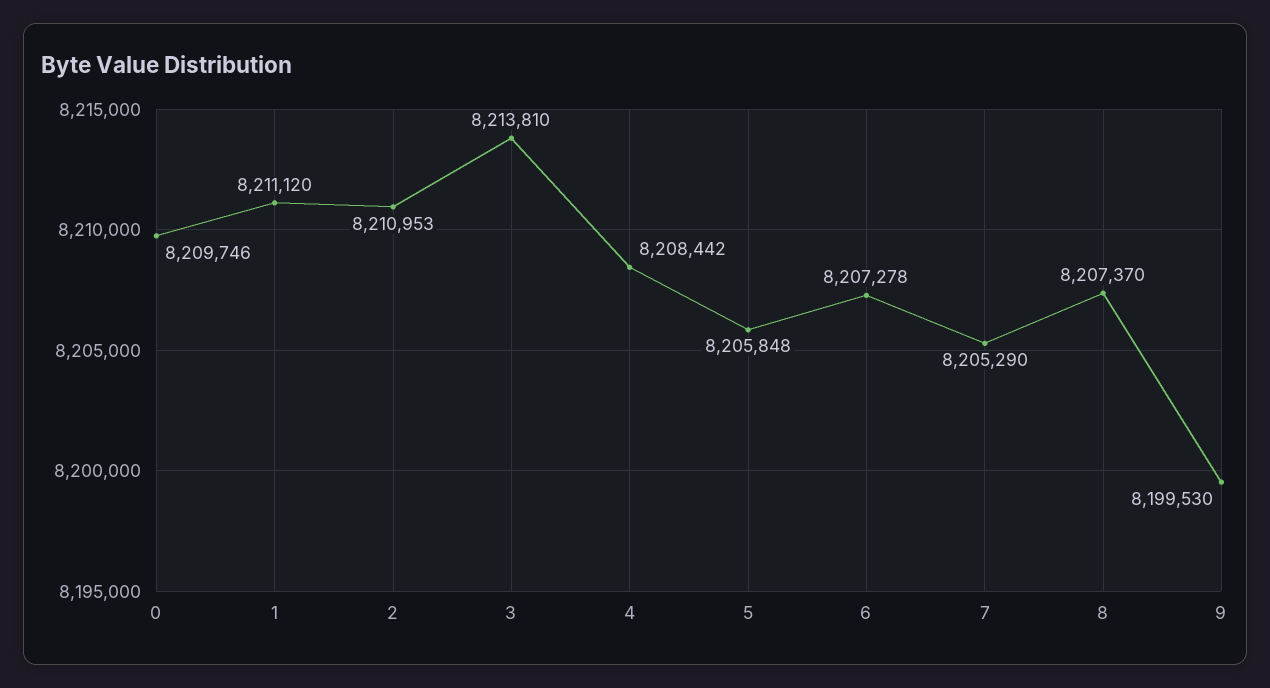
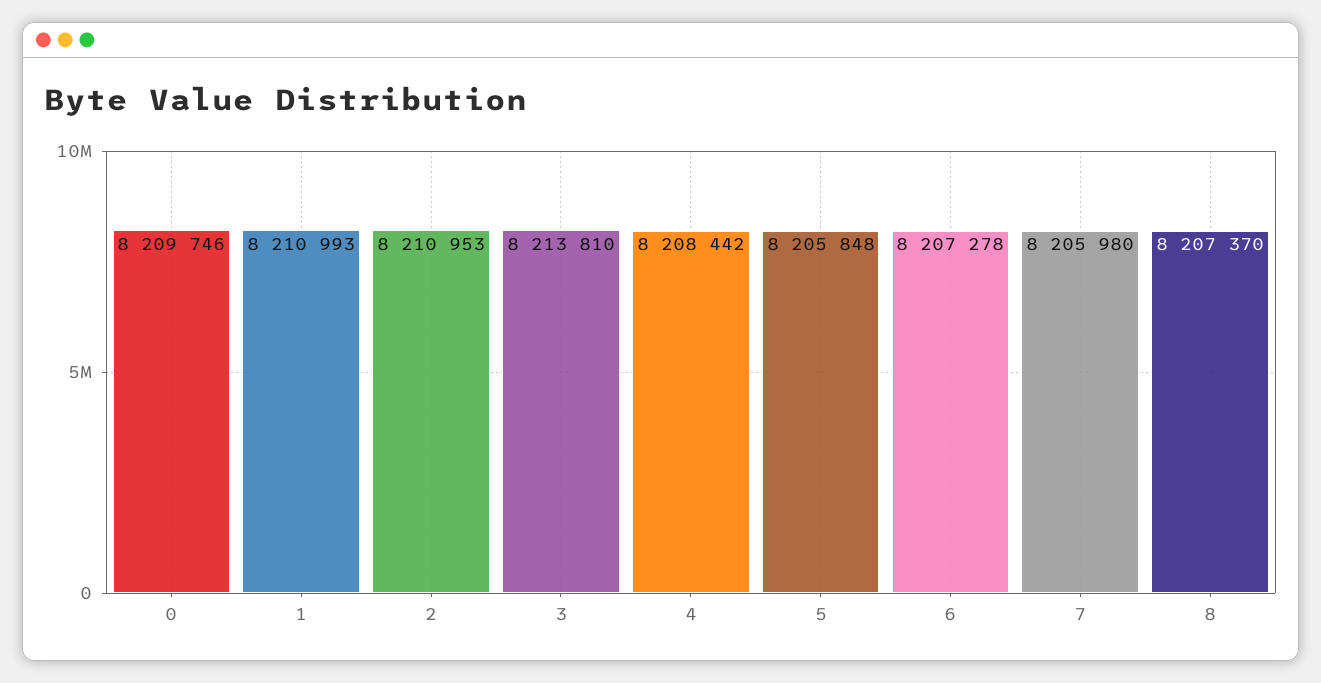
  {
    "0": 8209746,
-   "1": 8211120,
+   "1": 8210993,
    "2": 8210953,
    "3": 8213810,
    "4": 8208442,
    "5": 8205848,
    "6": 8207278,
-   "7": 8205290,
+   "7": 8205980,
-   "8": 8207370,
+   "8": 8207370
-   "9": 8199530
  }

